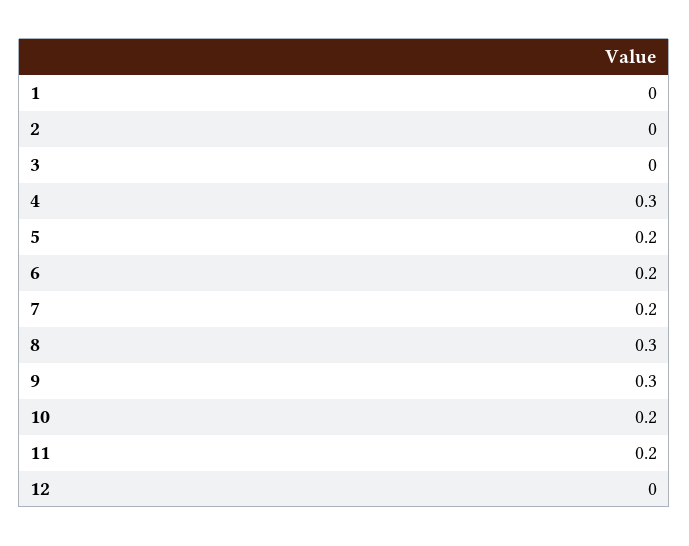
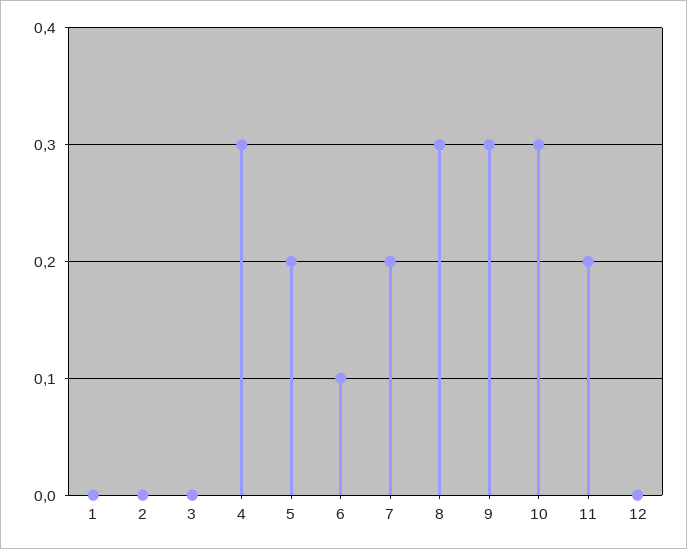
  {
    "1": 0,
    "2": 0,
    "3": 0,
    "4": 0.3,
    "5": 0.2,
-   "6": 0.2,
+   "6": 0.1,
    "7": 0.2,
    "8": 0.3,
    "9": 0.3,
-   "10": 0.2,
+   "10": 0.3,
    "11": 0.2,
    "12": 0
  }

